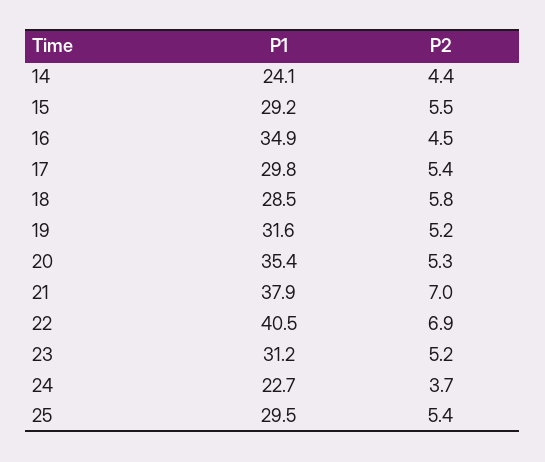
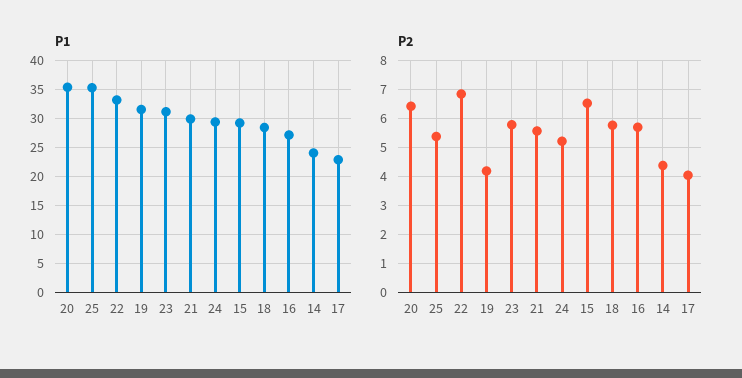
  {
    "P1": {
      "14": 24.1,
      "15": 29.2,
-     "16": 34.9,
+     "16": 27.5,
-     "17": 29.8,
+     "17": 22.5,
      "18": 28.5,
      "19": 31.6,
      "20": 35.4,
-     "21": 37.9,
+     "21": 30,
-     "22": 40.5,
+     "22": 32.5,
      "23": 31.2,
-     "24": 22.7,
+     "24": 30,
-     "25": 29.5
+     "25": 35
    },
    "P2": {
      "14": 4.4,
-     "15": 5.5,
+     "15": 6.5,
-     "16": 4.5,
+     "16": 5.75,
-     "17": 5.4,
+     "17": 4,
      "18": 5.8,
-     "19": 5.2,
+     "19": 4.25,
-     "20": 5.3,
+     "20": 6.5,
-     "21": 7,
+     "21": 5.5,
      "22": 6.9,
-     "23": 5.2,
+     "23": 5.75,
-     "24": 3.7,
+     "24": 5.25,
      "25": 5.4
    }
  }

